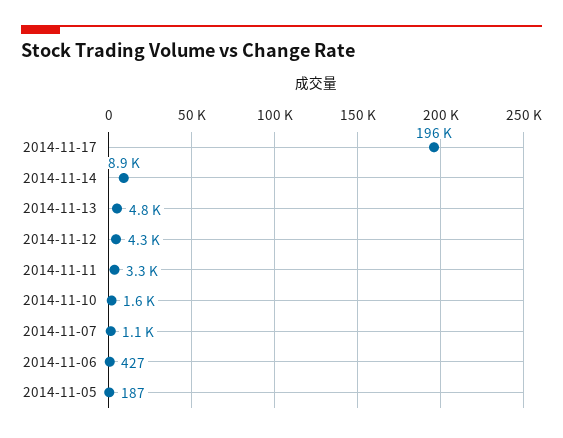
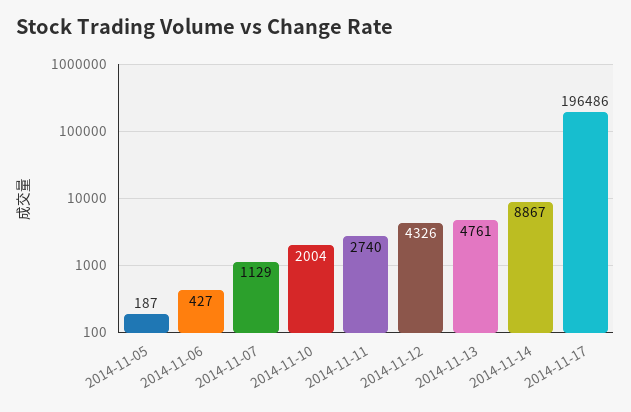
  {
    "2014-11-17": 196486,
    "2014-11-14": 8867,
    "2014-11-13": 4761,
    "2014-11-12": 4326,
-   "2014-11-11": 3300,
+   "2014-11-11": 2740,
-   "2014-11-10": 1600,
+   "2014-11-10": 2004,
    "2014-11-07": 1129,
    "2014-11-06": 427,
    "2014-11-05": 187
  }

